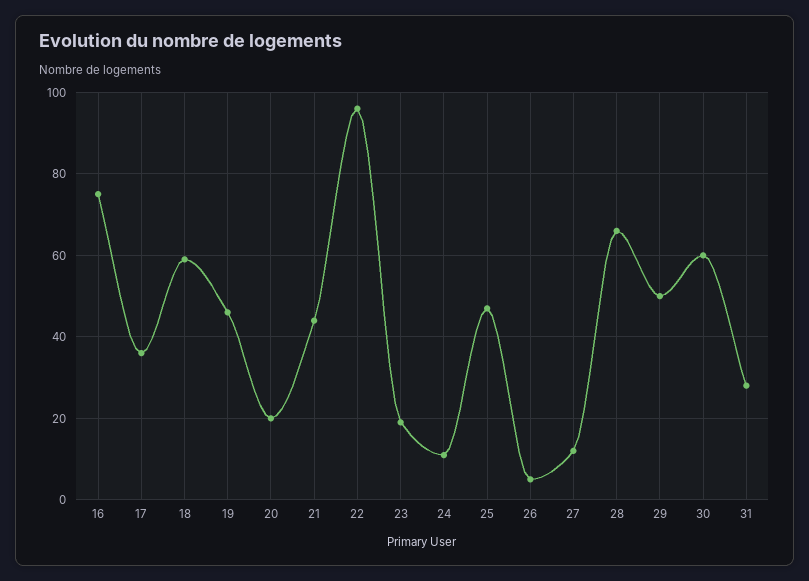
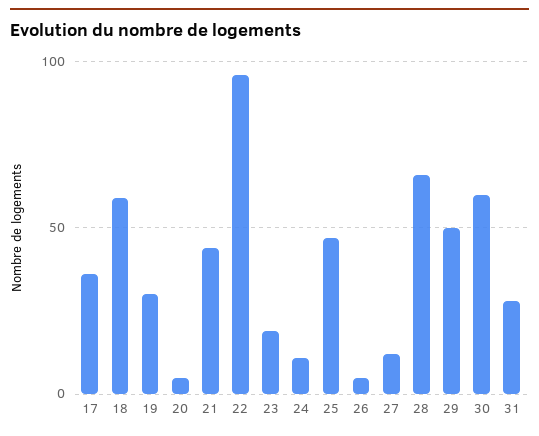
  {
-   "16": 75,
    "17": 35,
    "18": 60,
-   "19": 45,
+   "19": 30,
-   "20": 20,
+   "20": 5,
    "21": 45,
    "22": 95,
    "23": 20,
    "24": 10,
    "25": 45,
    "26": 5,
    "27": 10,
    "28": 65,
    "29": 50,
    "30": 60,
    "31": 30
  }

